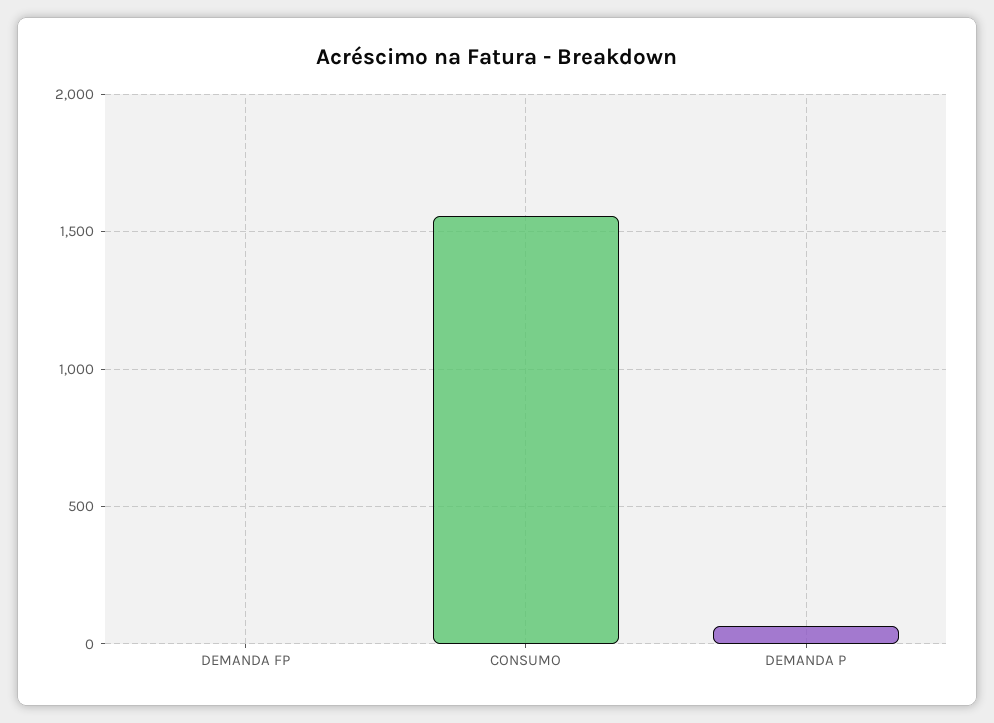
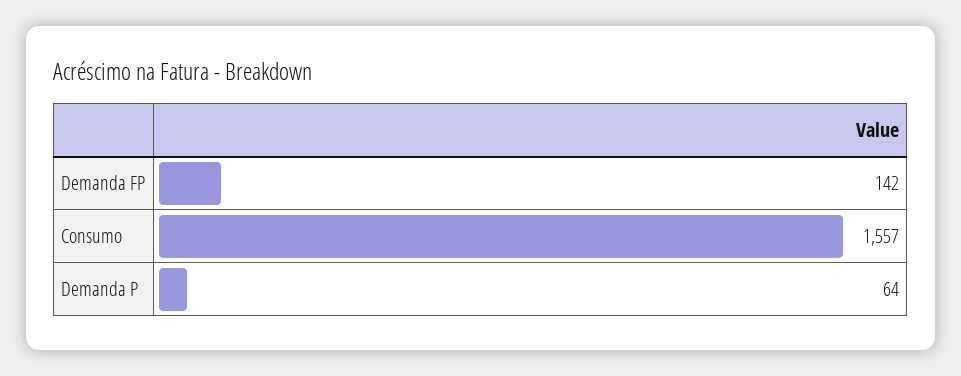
  {
-   "DEMANDA FP": 0,
+   "DEMANDA FP": 142,
    "CONSUMO": 1557,
    "DEMANDA P": 64
  }

